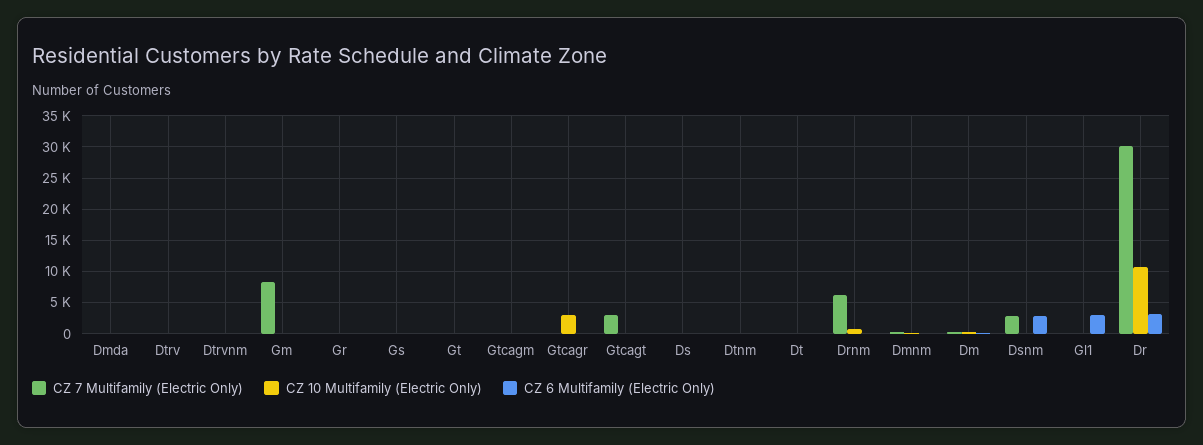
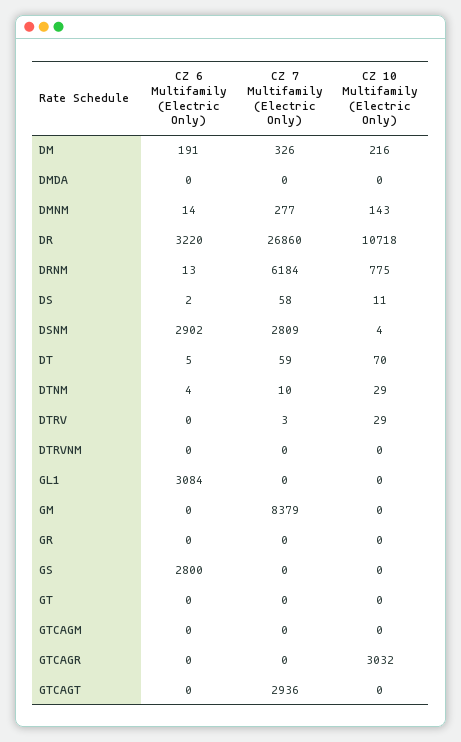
  {
    "CZ 7 Multifamily (Electric Only)": {
      "Dmda": 0,
      "Dtrv": 3,
      "Dtrvnm": 0,
      "Gm": 8379,
      "Gr": 0,
      "Gs": 0,
      "Gt": 0,
      "Gtcagm": 0,
      "Gtcagr": 0,
      "Gtcagt": 2936,
      "Ds": 58,
      "Dtnm": 10,
      "Dt": 59,
      "Drnm": 6184,
      "Dmnm": 277,
      "Dm": 326,
      "Dsnm": 2809,
      "Gl1": 0,
-     "Dr": 30000
+     "Dr": 26860
    },
    "CZ 10 Multifamily (Electric Only)": {
      "Dmda": 0,
      "Dtrv": 29,
      "Dtrvnm": 0,
      "Gm": 0,
      "Gr": 0,
      "Gs": 0,
      "Gt": 0,
      "Gtcagm": 0,
      "Gtcagr": 3032,
      "Gtcagt": 0,
      "Ds": 11,
      "Dtnm": 29,
      "Dt": 70,
      "Drnm": 775,
      "Dmnm": 143,
      "Dm": 216,
      "Dsnm": 4,
      "Gl1": 0,
      "Dr": 10718
    },
    "CZ 6 Multifamily (Electric Only)": {
      "Dmda": 0,
      "Dtrv": 0,
      "Dtrvnm": 0,
      "Gm": 0,
      "Gr": 0,
-     "Gs": 0,
+     "Gs": 2800,
      "Gt": 0,
      "Gtcagm": 0,
      "Gtcagr": 0,
      "Gtcagt": 0,
      "Ds": 2,
      "Dtnm": 4,
      "Dt": 5,
      "Drnm": 13,
      "Dmnm": 14,
      "Dm": 191,
      "Dsnm": 2902,
      "Gl1": 3084,
      "Dr": 3220
    }
  }

